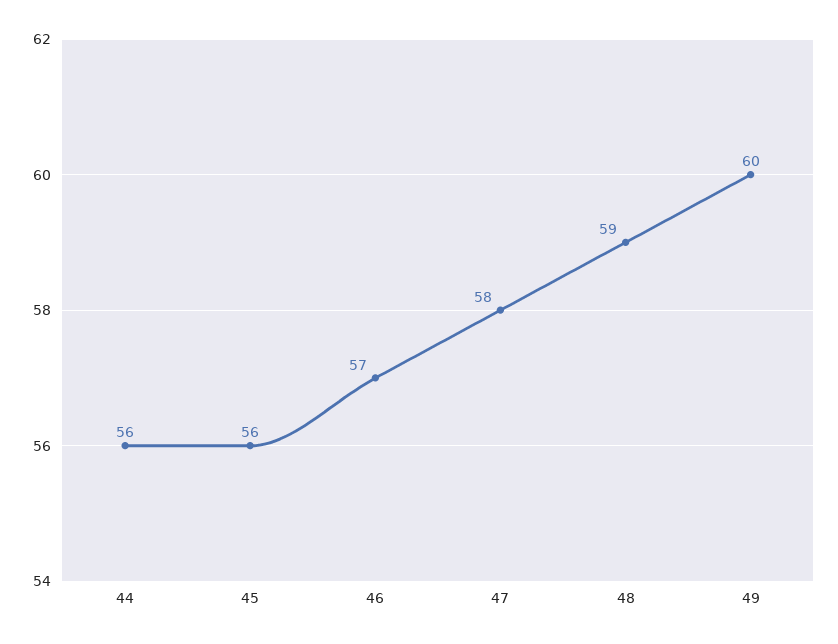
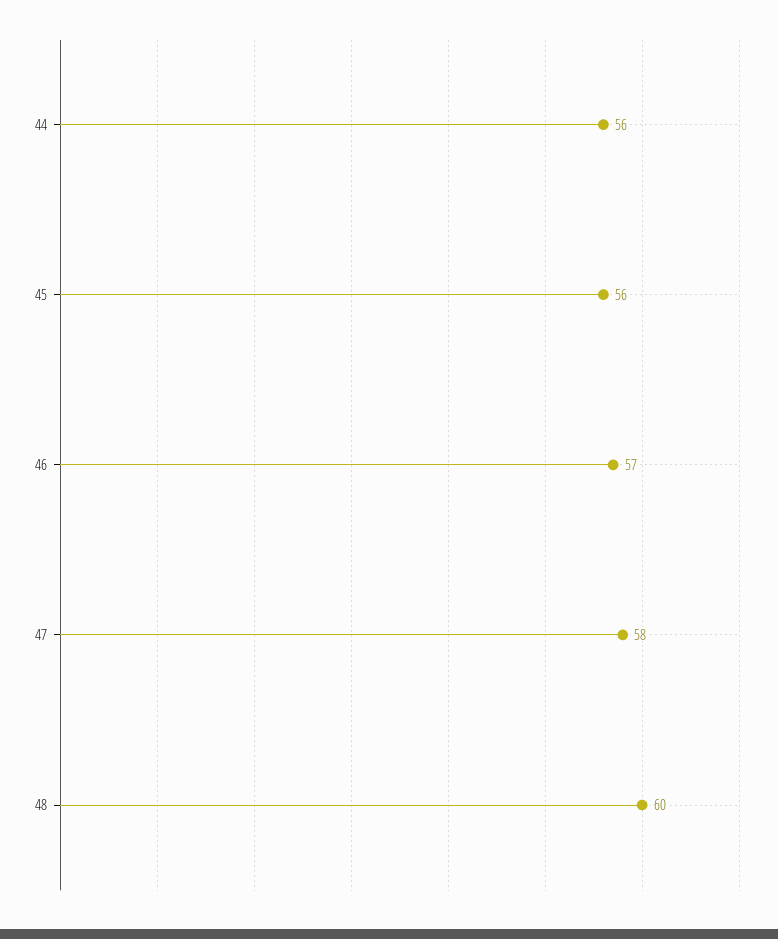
  {
    "44": 56,
    "45": 56,
    "46": 57,
    "47": 58,
-   "48": 59,
+   "48": 60
-   "49": 60
  }

